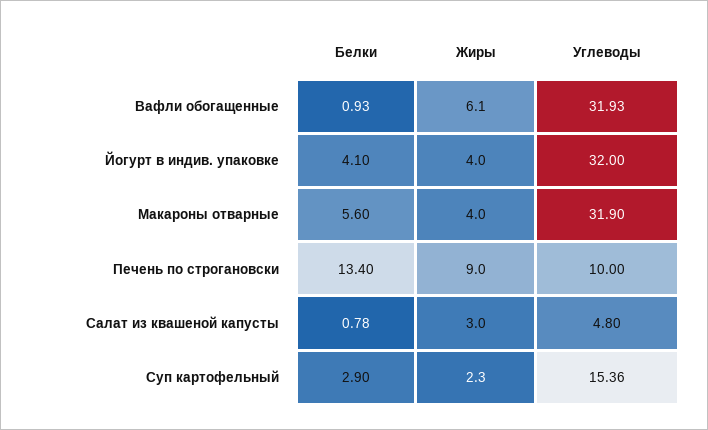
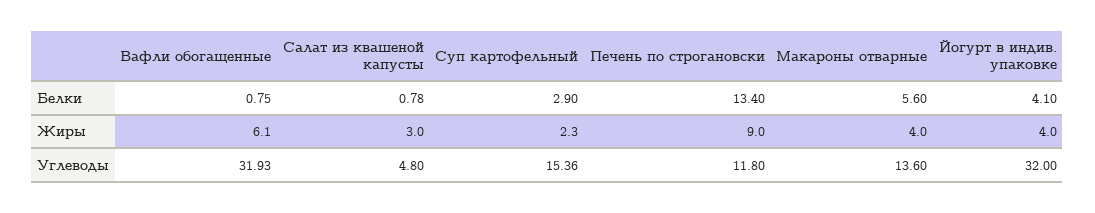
  {
    "Белки": {
-     "Вафли обогащенные": 0.93,
+     "Вафли обогащенные": 0.75,
      "Йогурт в индив. упаковке": 4.1,
      "Макароны отварные": 5.6,
      "Печень по строгановски": 13.4,
      "Салат из квашеной капусты": 0.78,
      "Суп картофельный": 2.9
    },
    "Жиры": {
      "Вафли обогащенные": 6.1,
      "Йогурт в индив. упаковке": 4,
      "Макароны отварные": 4,
      "Печень по строгановски": 9,
      "Салат из квашеной капусты": 3,
      "Суп картофельный": 2.3
    },
    "Углеводы": {
      "Вафли обогащенные": 31.93,
      "Йогурт в индив. упаковке": 32,
-     "Макароны отварные": 31.9,
+     "Макароны отварные": 13.6,
-     "Печень по строгановски": 10,
+     "Печень по строгановски": 11.8,
      "Салат из квашеной капусты": 4.8,
      "Суп картофельный": 15.36
    }
  }

